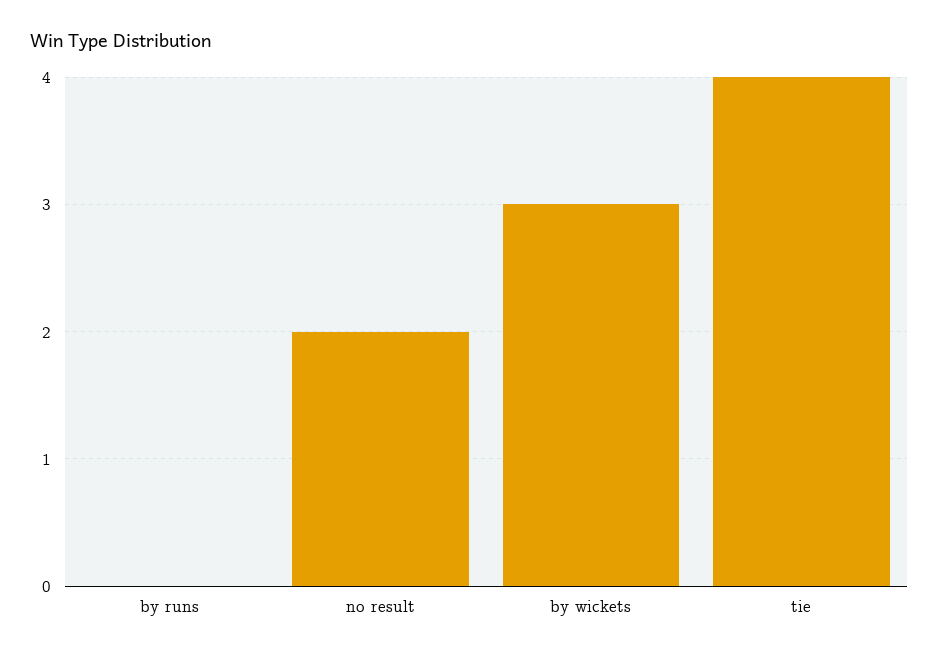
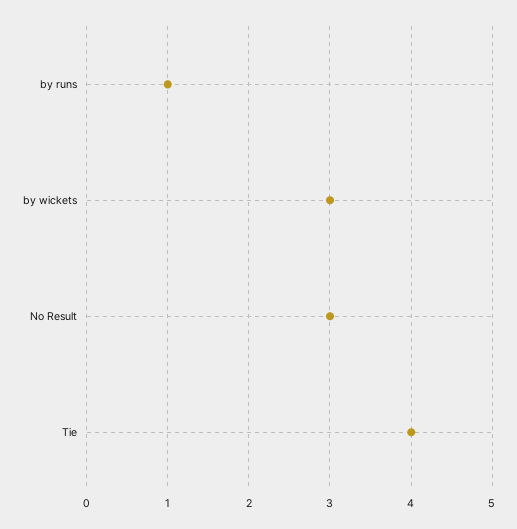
  {
-   "by runs": 0,
+   "by runs": 1,
-   "no result": 2,
+   "no result": 3,
    "by wickets": 3,
    "tie": 4
  }

